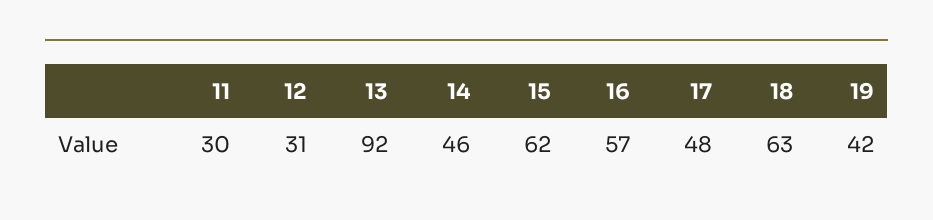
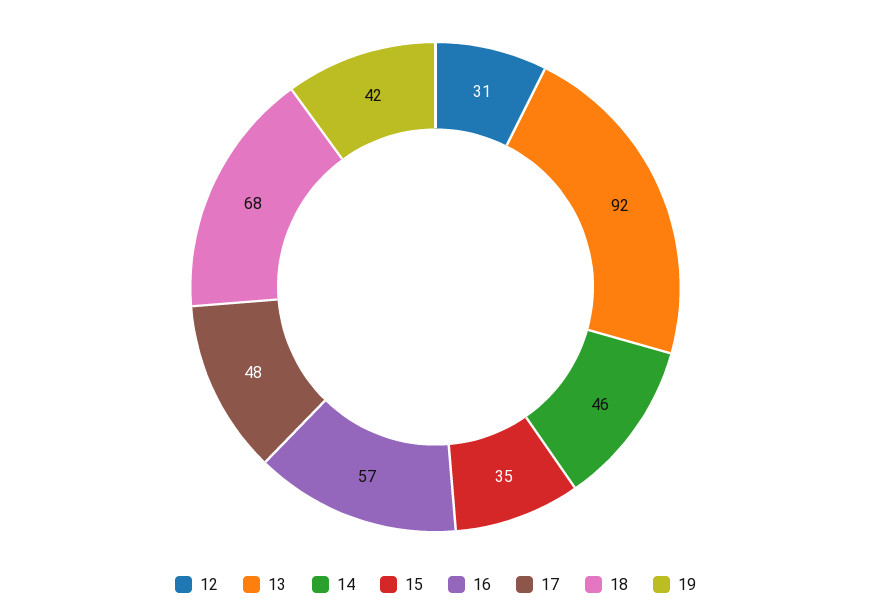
  {
-   "11": 30,
    "12": 31,
    "13": 92,
    "14": 46,
-   "15": 62,
+   "15": 35,
    "16": 57,
    "17": 48,
-   "18": 63,
+   "18": 68,
    "19": 42
  }

